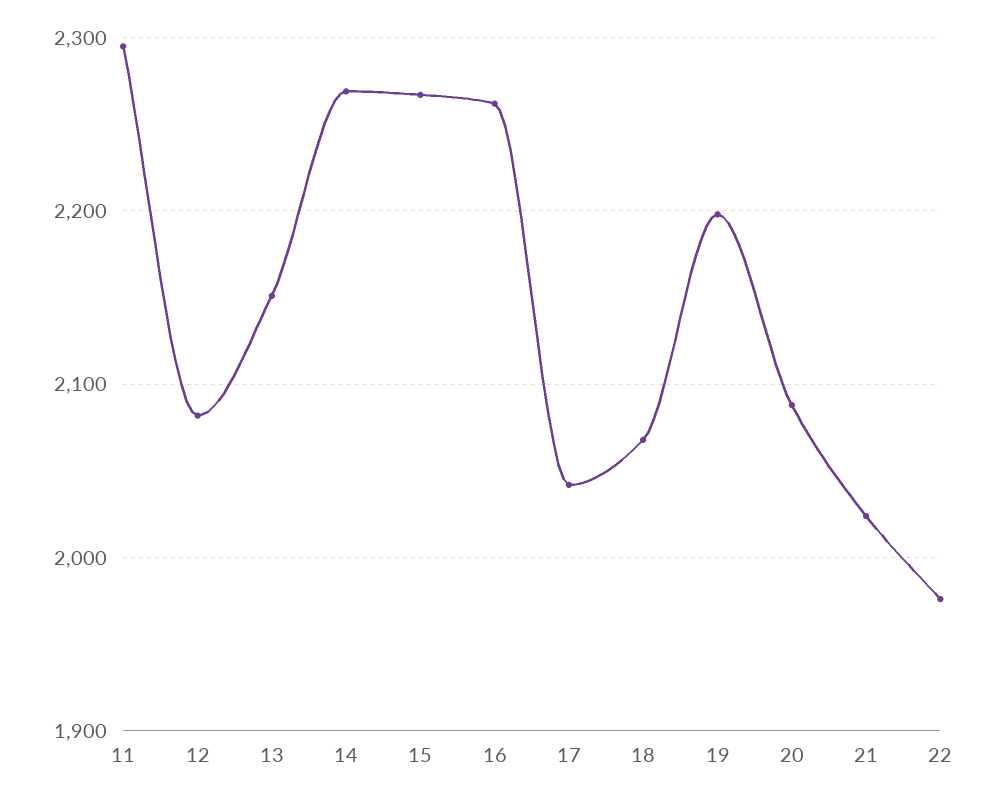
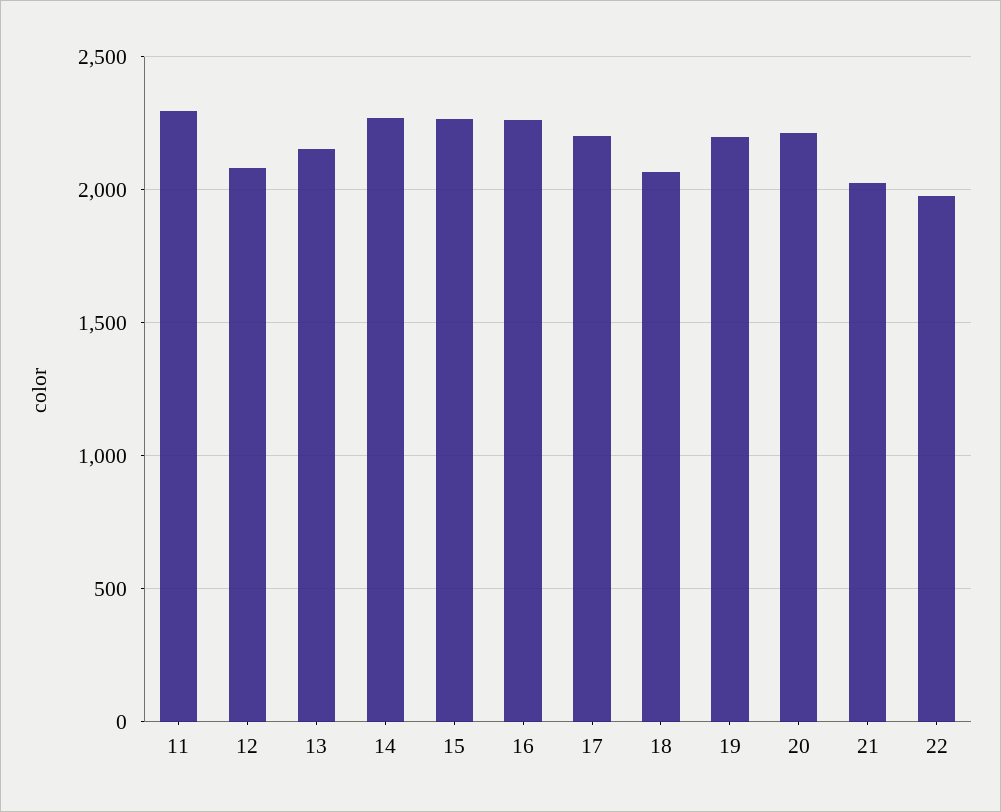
  {
    "11": 2300,
    "12": 2080,
    "13": 2150,
    "14": 2270,
    "15": 2270,
    "16": 2260,
-   "17": 2040,
+   "17": 2200,
    "18": 2070,
    "19": 2200,
-   "20": 2090,
+   "20": 2200,
    "21": 2020,
    "22": 1980
  }

